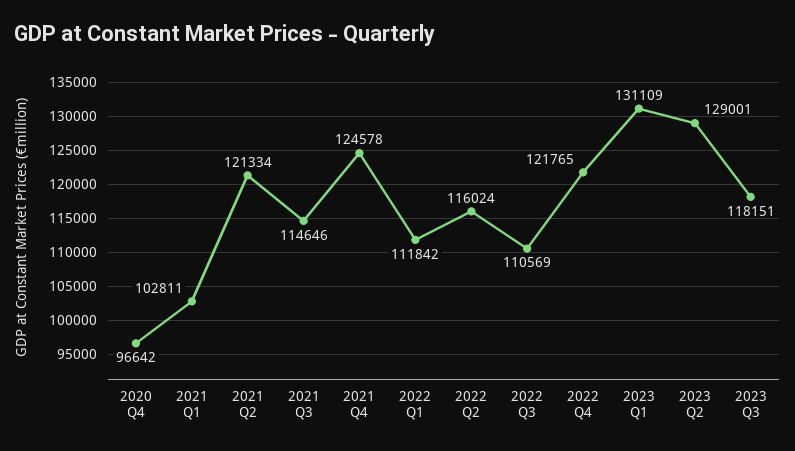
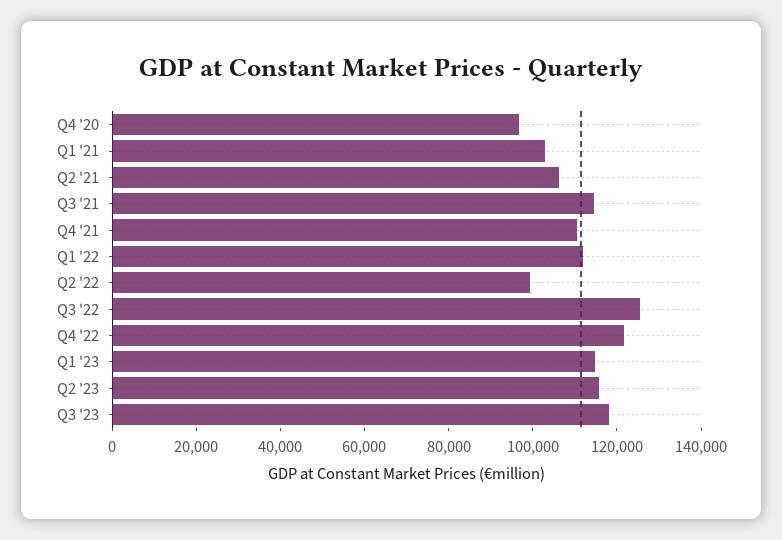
  {
    "2020 Q4": 96642,
    "2021 Q1": 102811,
-   "2021 Q2": 121334,
+   "2021 Q2": 105000,
    "2021 Q3": 114646,
-   "2021 Q4": 124578,
+   "2021 Q4": 110000,
    "2022 Q1": 111842,
-   "2022 Q2": 116024,
+   "2022 Q2": 100000,
-   "2022 Q3": 110569,
+   "2022 Q3": 125000,
    "2022 Q4": 121765,
-   "2023 Q1": 131109,
+   "2023 Q1": 115000,
-   "2023 Q2": 129001,
+   "2023 Q2": 115000,
    "2023 Q3": 118151
  }

